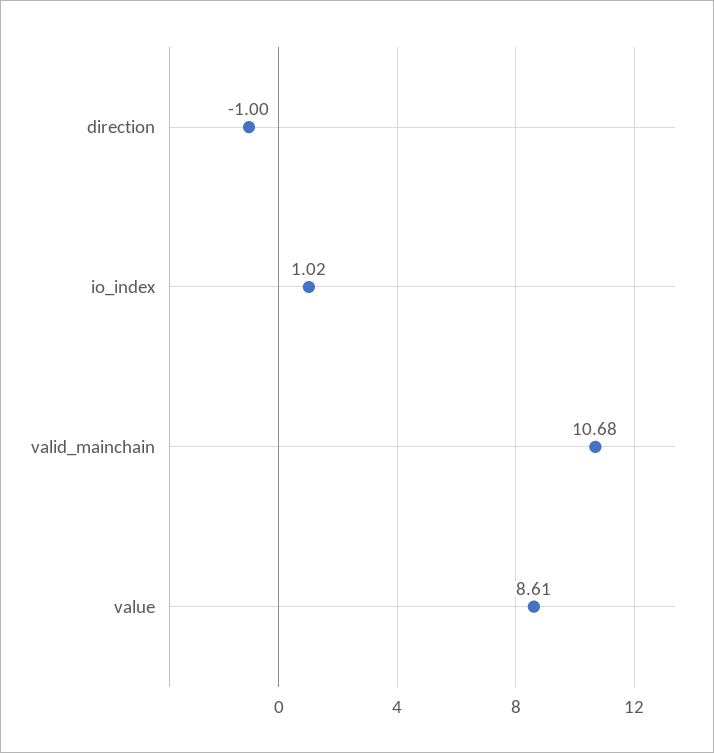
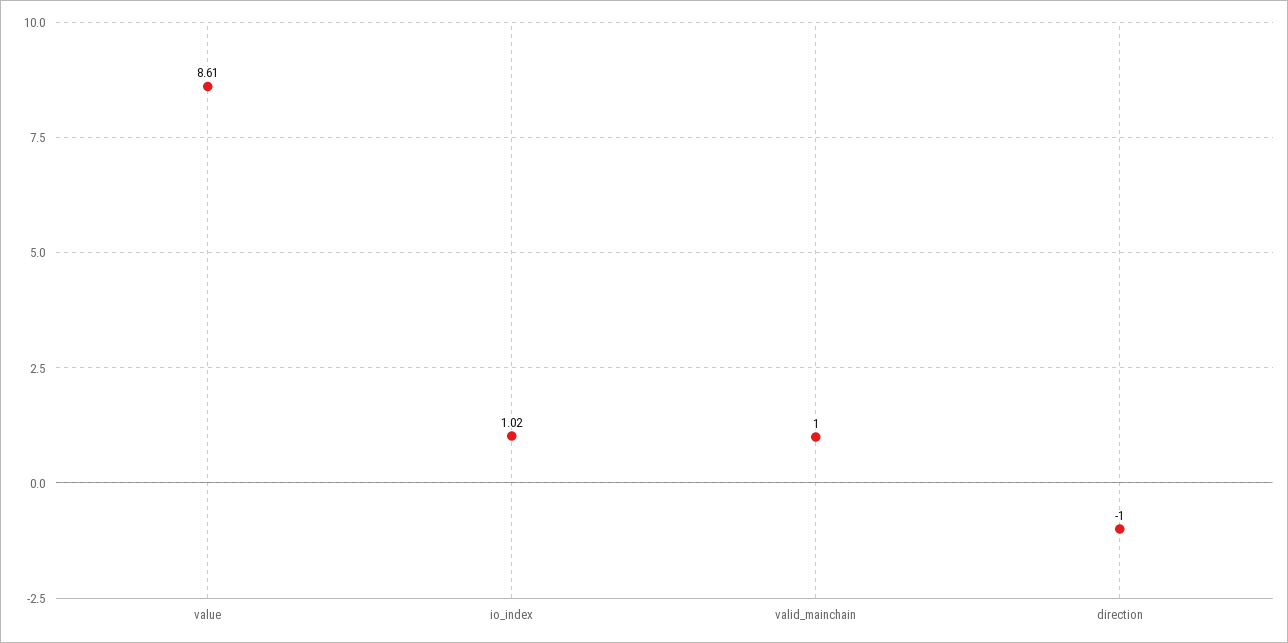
  {
    "direction": -1,
    "io_index": 1.02,
-   "valid_mainchain": 10.68,
+   "valid_mainchain": 1,
    "value": 8.61
  }

